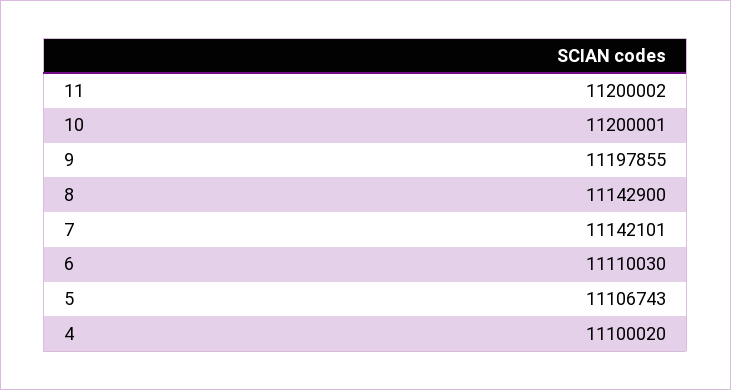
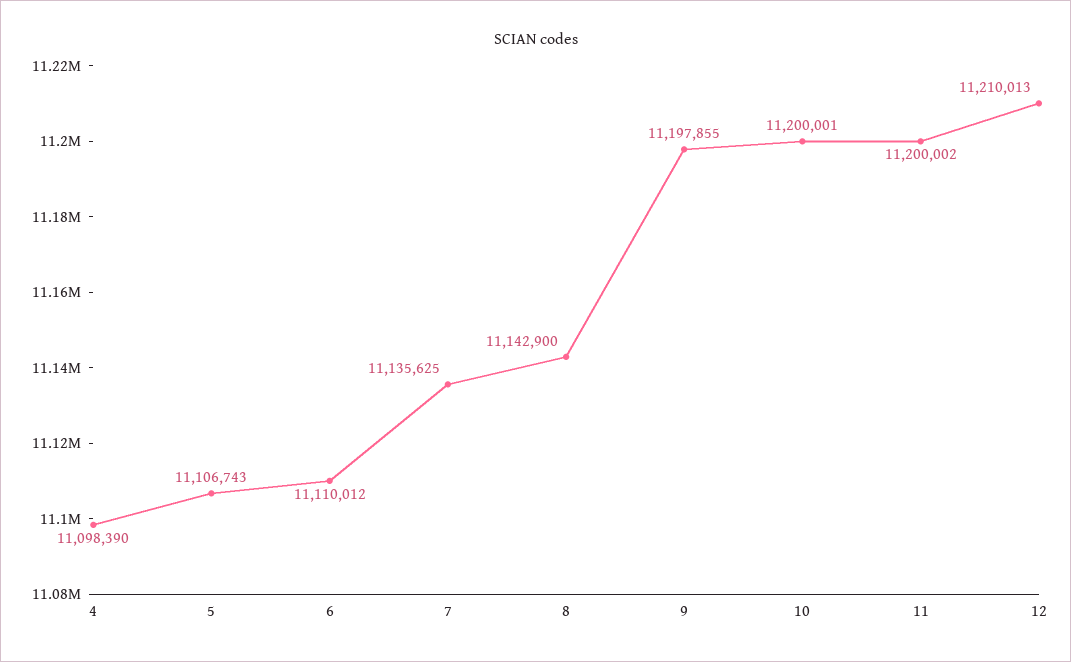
  {
    "11": 11200002,
    "10": 11200001,
    "9": 11197855,
    "8": 11142900,
-   "7": 11142101,
+   "7": 11135625,
-   "6": 11110030,
+   "6": 11110012,
    "5": 11106743,
-   "4": 11100020
+   "4": 11098390,
+   "12": 11210013
  }

